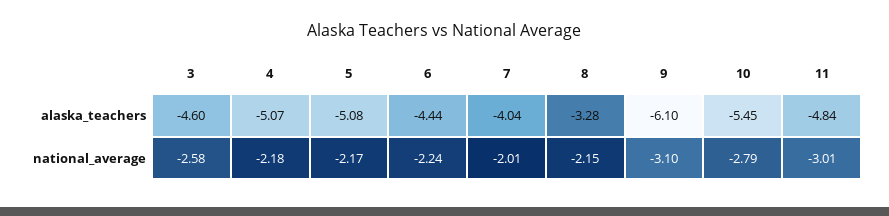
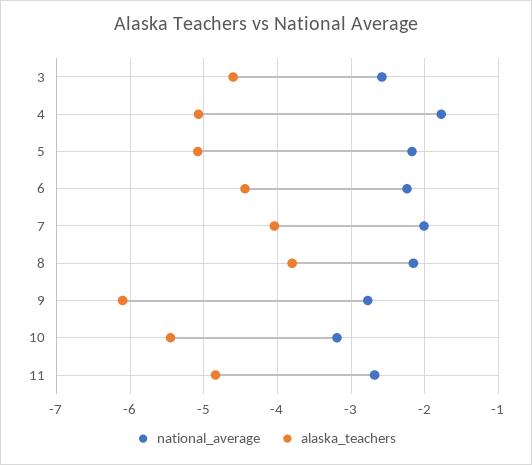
  {
    "alaska_teachers": {
      "3": -4.6,
      "4": -5.07,
      "5": -5.08,
      "6": -4.44,
      "7": -4.04,
-     "8": -3.28,
+     "8": -3.8,
      "9": -6.1,
      "10": -5.45,
      "11": -4.84
    },
    "national_average": {
      "3": -2.58,
-     "4": -2.18,
+     "4": -1.8,
      "5": -2.17,
      "6": -2.24,
      "7": -2.01,
      "8": -2.15,
-     "9": -3.1,
+     "9": -2.8,
-     "10": -2.79,
+     "10": -3.2,
-     "11": -3.01
+     "11": -2.7
    }
  }

